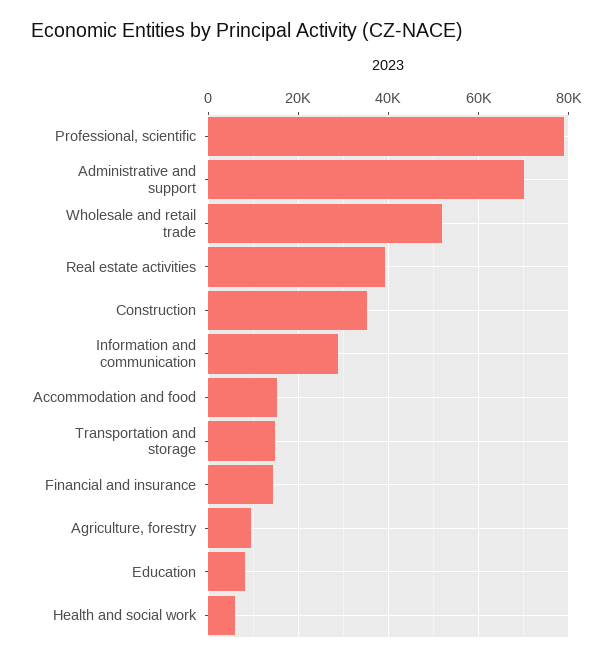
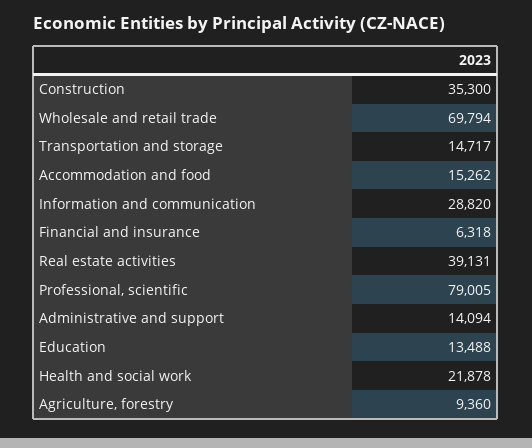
  {
    "Professional, scientific": 79005,
-   "Administrative and support": 70000,
+   "Administrative and support": 14094,
-   "Wholesale and retail trade": 52000,
+   "Wholesale and retail trade": 69794,
    "Real estate activities": 39131,
    "Construction": 35300,
    "Information and communication": 28820,
    "Accommodation and food": 15262,
    "Transportation and storage": 14717,
-   "Financial and insurance": 14000,
+   "Financial and insurance": 6318,
    "Agriculture, forestry": 9360,
-   "Education": 8000,
+   "Education": 13488,
-   "Health and social work": 6000
+   "Health and social work": 21878
  }

